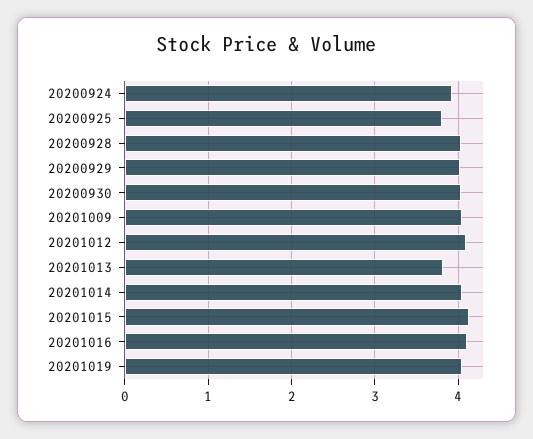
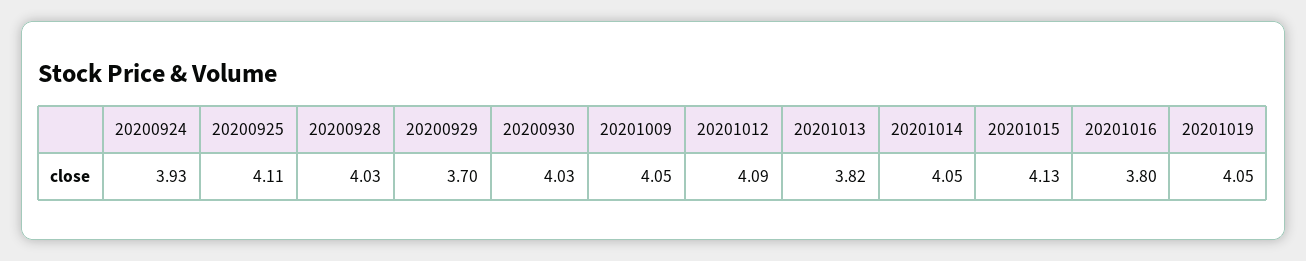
  {
    "20200924": 3.93,
-   "20200925": 3.8,
+   "20200925": 4.11,
    "20200928": 4.03,
-   "20200929": 4,
+   "20200929": 3.7,
    "20200930": 4.03,
    "20201009": 4.05,
    "20201012": 4.09,
    "20201013": 3.82,
    "20201014": 4.05,
    "20201015": 4.13,
-   "20201016": 4.1,
+   "20201016": 3.8,
    "20201019": 4.05
  }

